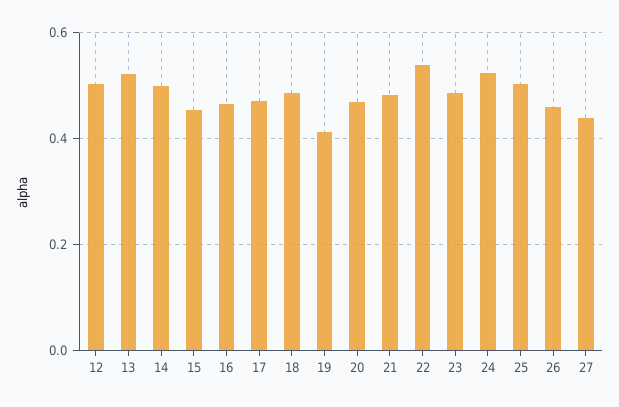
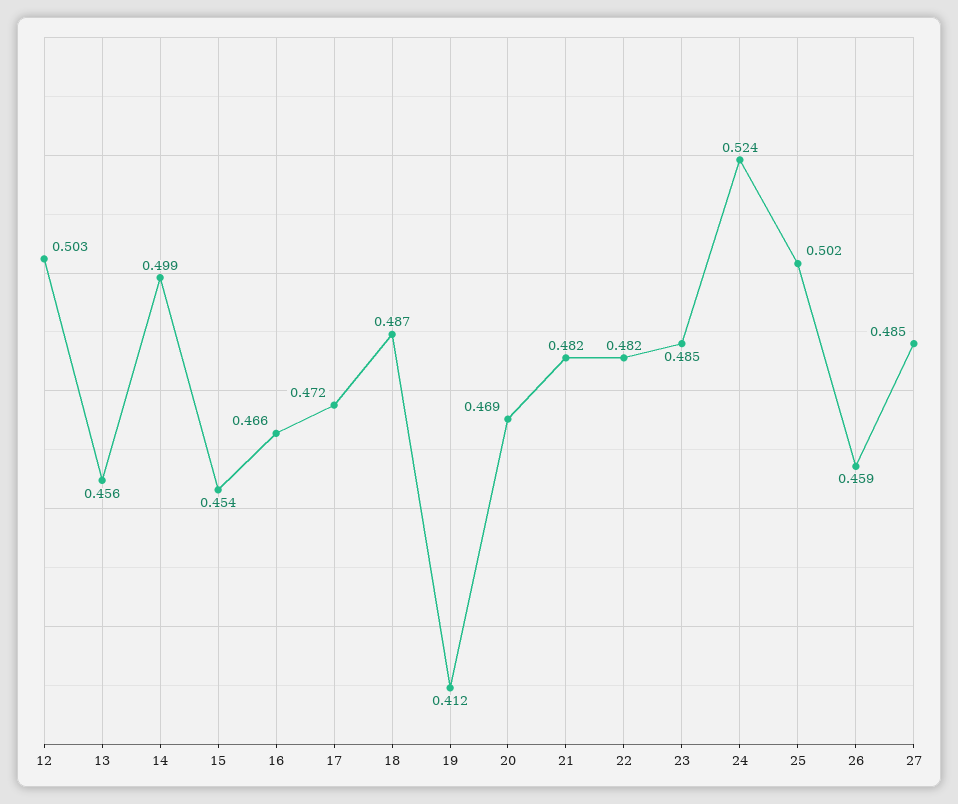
  {
    "12": 0.503,
-   "13": 0.52,
+   "13": 0.456,
    "14": 0.499,
    "15": 0.454,
    "16": 0.466,
    "17": 0.472,
    "18": 0.487,
    "19": 0.412,
    "20": 0.469,
    "21": 0.482,
-   "22": 0.54,
+   "22": 0.482,
    "23": 0.485,
    "24": 0.524,
    "25": 0.502,
    "26": 0.459,
-   "27": 0.44
+   "27": 0.485
  }

